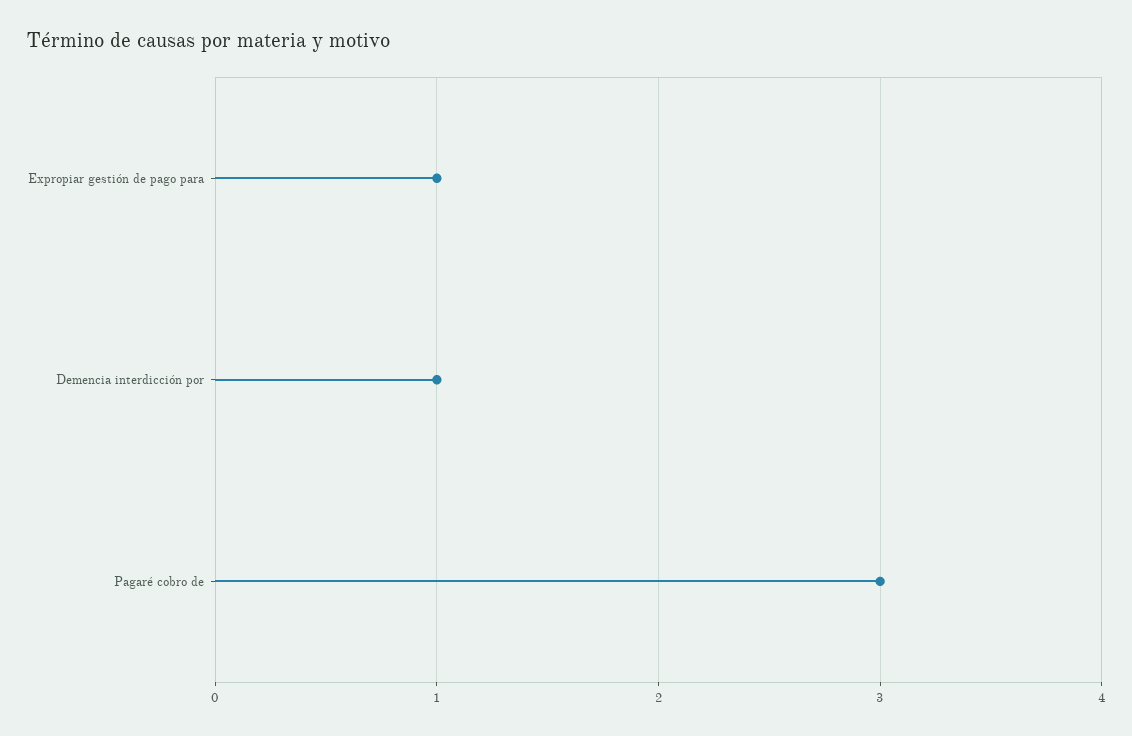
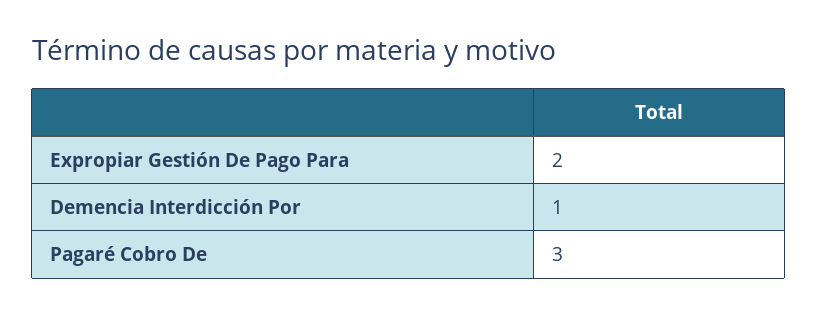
  {
-   "Expropiar gestión de pago para": 1,
+   "Expropiar gestión de pago para": 2,
    "Demencia interdicción por": 1,
    "Pagaré cobro de": 3
  }

